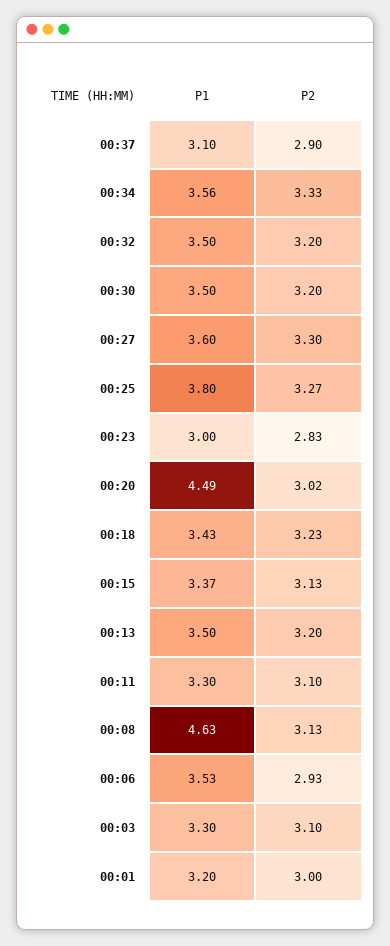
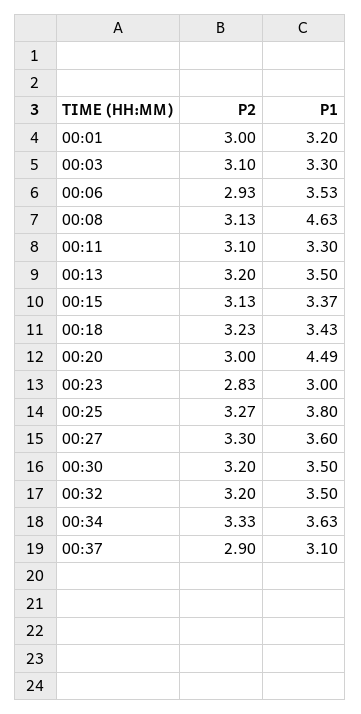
  {
    "P1": {
      "00:37": 3.1,
-     "00:34": 3.56,
+     "00:34": 3.63,
      "00:32": 3.5,
      "00:30": 3.5,
      "00:27": 3.6,
      "00:25": 3.8,
      "00:23": 3,
      "00:20": 4.49,
      "00:18": 3.43,
      "00:15": 3.37,
      "00:13": 3.5,
      "00:11": 3.3,
      "00:08": 4.63,
      "00:06": 3.53,
      "00:03": 3.3,
      "00:01": 3.2
    },
    "P2": {
      "00:37": 2.9,
      "00:34": 3.33,
      "00:32": 3.2,
      "00:30": 3.2,
      "00:27": 3.3,
      "00:25": 3.27,
      "00:23": 2.83,
-     "00:20": 3.02,
+     "00:20": 3,
      "00:18": 3.23,
      "00:15": 3.13,
      "00:13": 3.2,
      "00:11": 3.1,
      "00:08": 3.13,
      "00:06": 2.93,
      "00:03": 3.1,
      "00:01": 3
    }
  }

